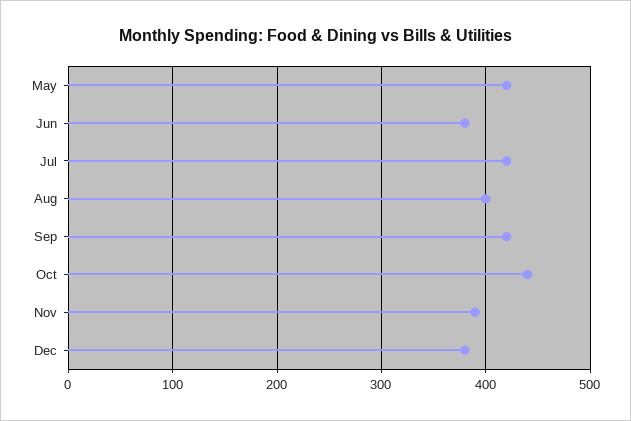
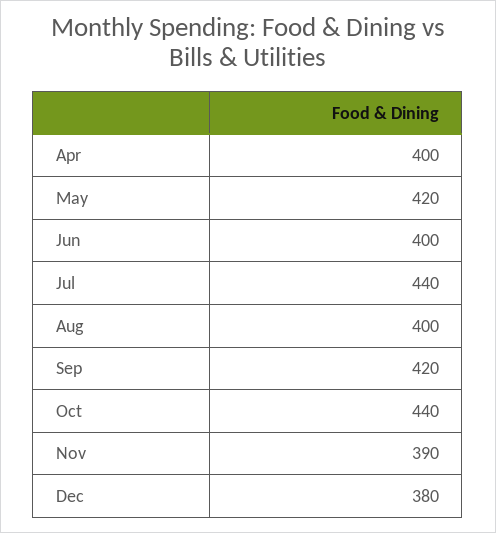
  {
    "May": 420,
-   "Jun": 380,
+   "Jun": 400,
-   "Jul": 420,
+   "Jul": 440,
    "Aug": 400,
    "Sep": 420,
    "Oct": 440,
    "Nov": 390,
-   "Dec": 380
+   "Dec": 380,
+   "Apr": 400
  }

